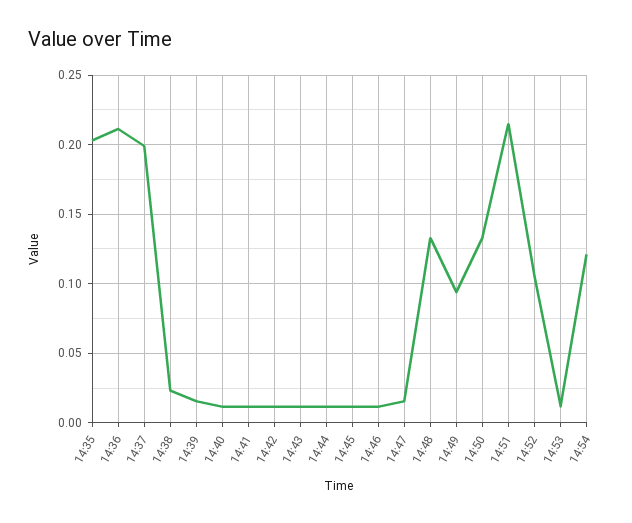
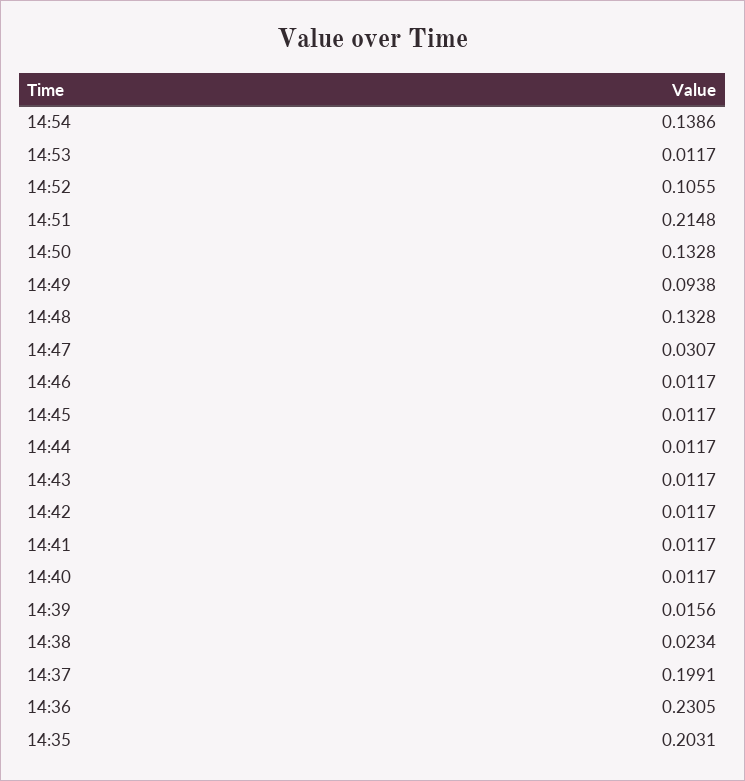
  {
    "14:35": 0.2031,
-   "14:36": 0.21,
+   "14:36": 0.2305,
    "14:37": 0.1991,
    "14:38": 0.0234,
    "14:39": 0.0156,
    "14:40": 0.0117,
    "14:41": 0.0117,
    "14:42": 0.0117,
    "14:43": 0.0117,
    "14:44": 0.0117,
    "14:45": 0.0117,
    "14:46": 0.0117,
-   "14:47": 0.015,
+   "14:47": 0.0307,
    "14:48": 0.1328,
    "14:49": 0.0938,
    "14:50": 0.1328,
    "14:51": 0.2148,
    "14:52": 0.1055,
    "14:53": 0.0117,
-   "14:54": 0.12
+   "14:54": 0.1386
  }

